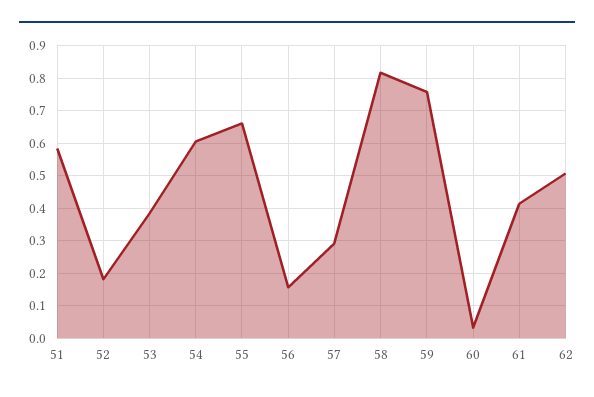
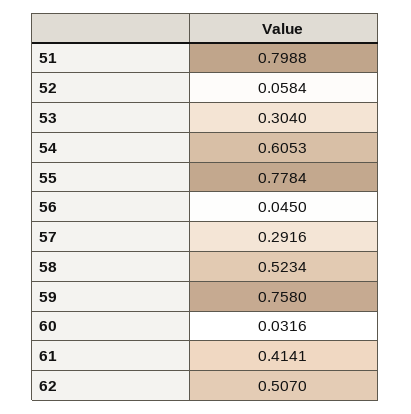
  {
-   "51": 0.58,
+   "51": 0.7988,
-   "52": 0.18,
+   "52": 0.0584,
-   "53": 0.38,
+   "53": 0.304,
    "54": 0.6053,
-   "55": 0.66,
+   "55": 0.7784,
-   "56": 0.16,
+   "56": 0.045,
    "57": 0.2916,
-   "58": 0.82,
+   "58": 0.5234,
    "59": 0.758,
    "60": 0.0316,
    "61": 0.4141,
    "62": 0.507
  }

